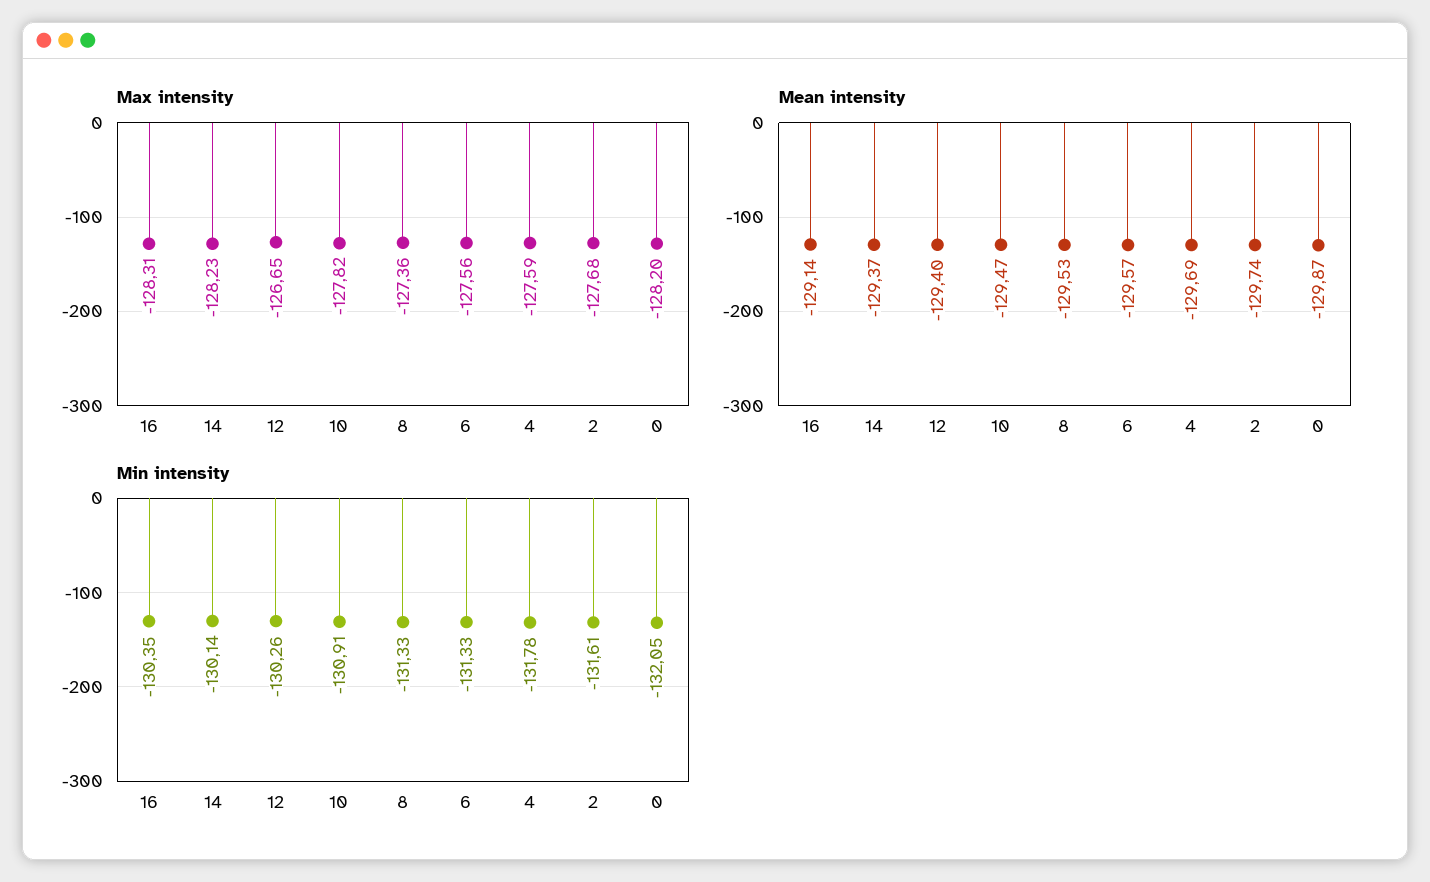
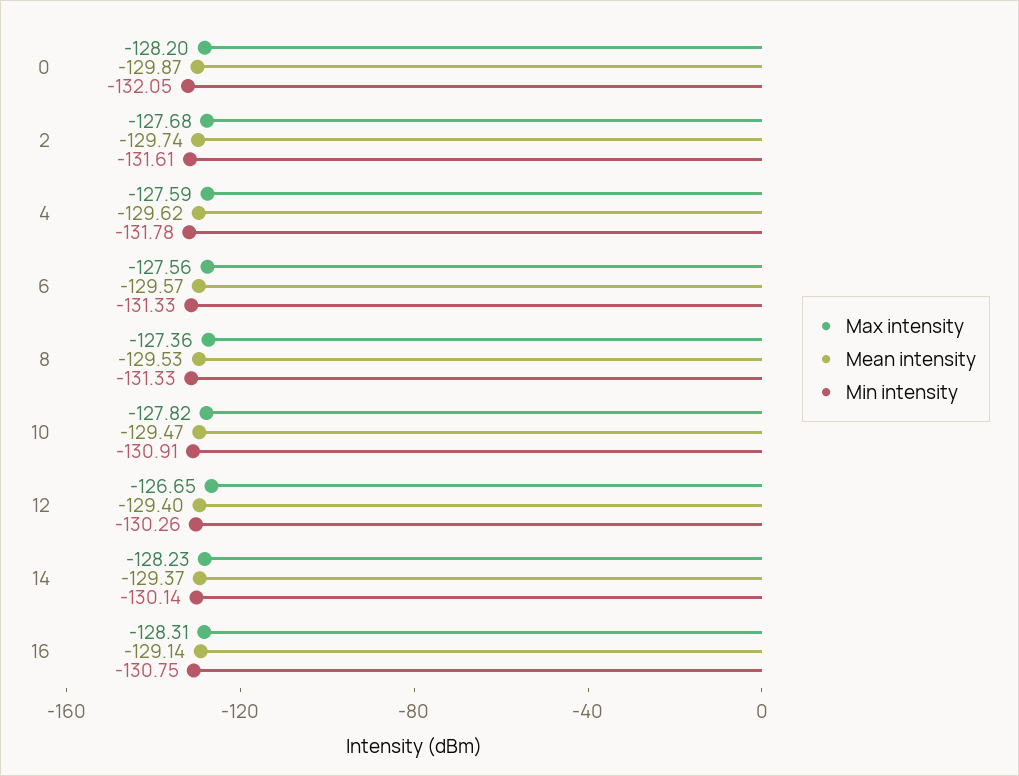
  {
    "Max intensity": {
      "16": -128.31,
      "14": -128.23,
      "12": -126.65,
      "10": -127.82,
      "8": -127.36,
      "6": -127.56,
      "4": -127.59,
      "2": -127.68,
      "0": -128.2
    },
    "Mean intensity": {
      "16": -129.14,
      "14": -129.37,
      "12": -129.4,
      "10": -129.47,
      "8": -129.53,
      "6": -129.57,
-     "4": -129.69,
+     "4": -129.62,
      "2": -129.74,
      "0": -129.87
    },
    "Min intensity": {
-     "16": -130.35,
+     "16": -130.75,
      "14": -130.14,
      "12": -130.26,
      "10": -130.91,
      "8": -131.33,
      "6": -131.33,
      "4": -131.78,
      "2": -131.61,
      "0": -132.05
    }
  }

